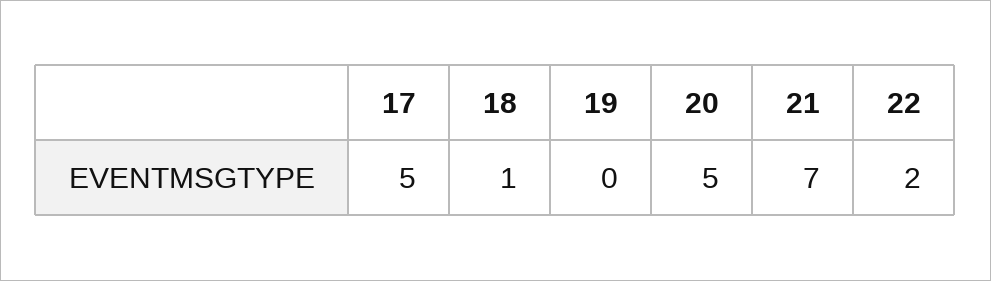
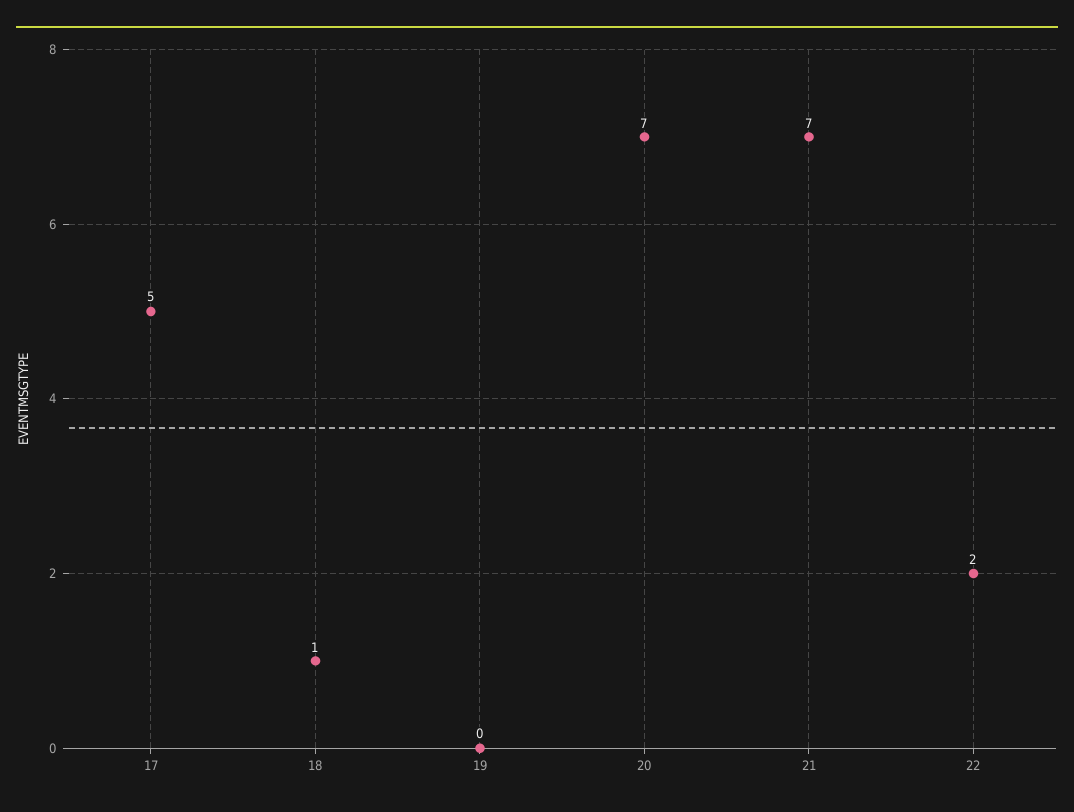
  {
    "17": 5,
    "18": 1,
    "19": 0,
-   "20": 5,
+   "20": 7,
    "21": 7,
    "22": 2
  }

